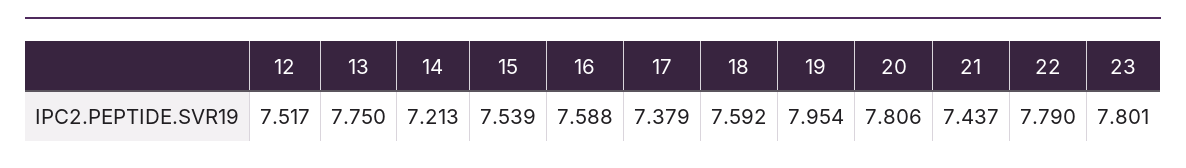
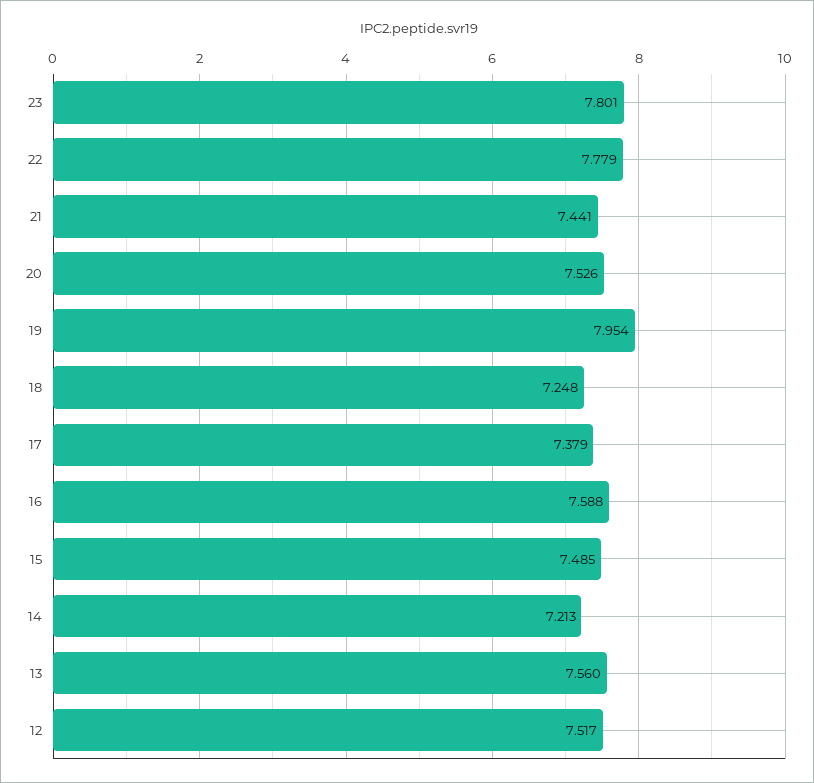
  {
    "12": 7.517,
-   "13": 7.75,
+   "13": 7.56,
    "14": 7.213,
-   "15": 7.539,
+   "15": 7.485,
    "16": 7.588,
    "17": 7.379,
-   "18": 7.592,
+   "18": 7.248,
    "19": 7.954,
-   "20": 7.806,
+   "20": 7.526,
-   "21": 7.437,
+   "21": 7.441,
-   "22": 7.79,
+   "22": 7.779,
    "23": 7.801
  }

